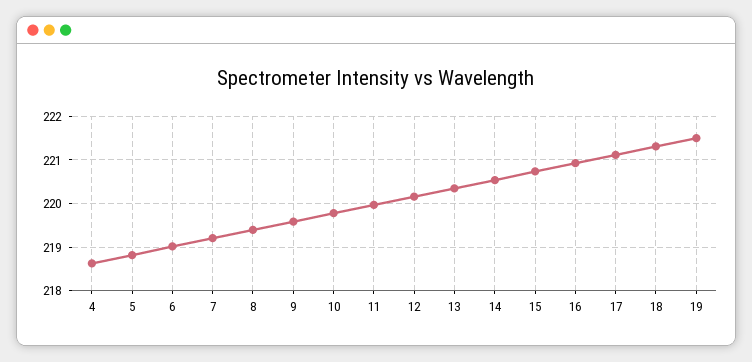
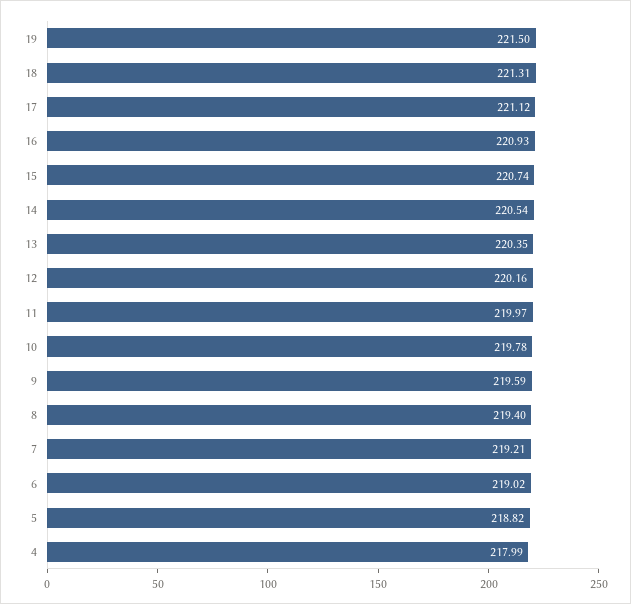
  {
-   "4": 218.6,
+   "4": 217.99,
    "5": 218.82,
    "6": 219.02,
    "7": 219.21,
    "8": 219.4,
    "9": 219.59,
    "10": 219.78,
    "11": 219.97,
    "12": 220.16,
    "13": 220.35,
    "14": 220.54,
    "15": 220.74,
    "16": 220.93,
    "17": 221.12,
    "18": 221.31,
    "19": 221.5
  }

